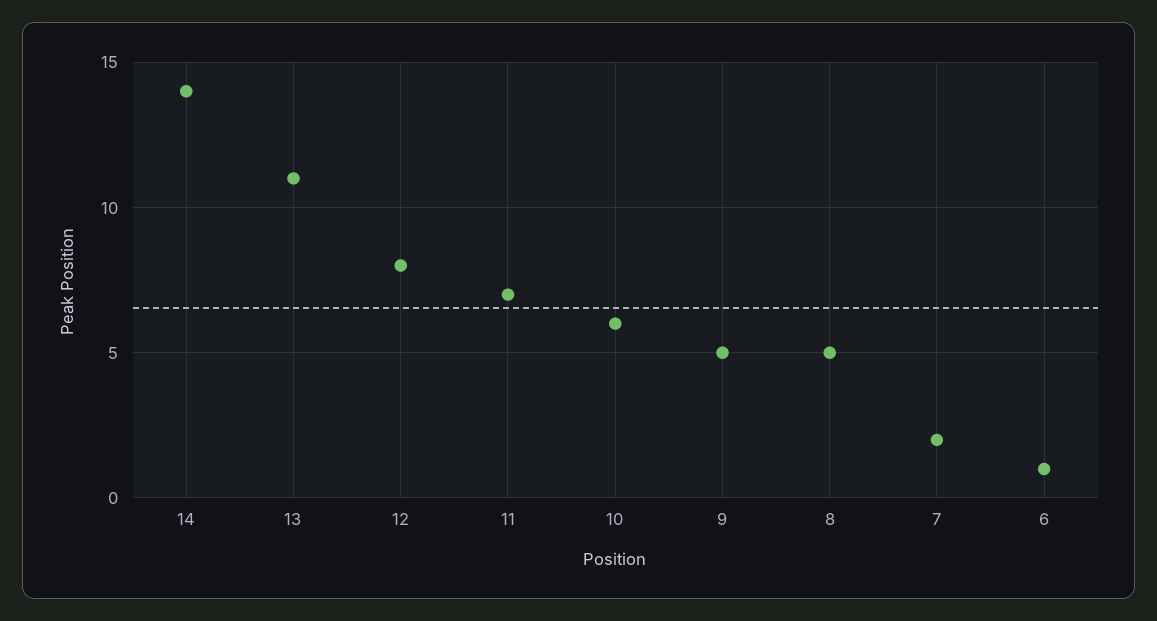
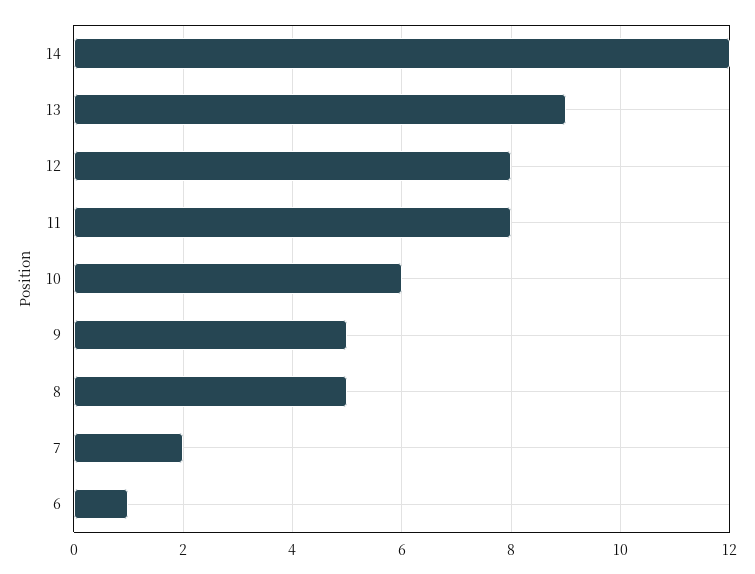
  {
-   "14": 14,
+   "14": 12,
-   "13": 11,
+   "13": 9,
    "12": 8,
-   "11": 7,
+   "11": 8,
    "10": 6,
    "9": 5,
    "8": 5,
    "7": 2,
    "6": 1
  }

